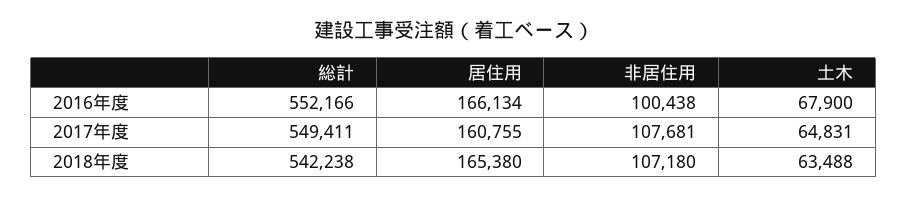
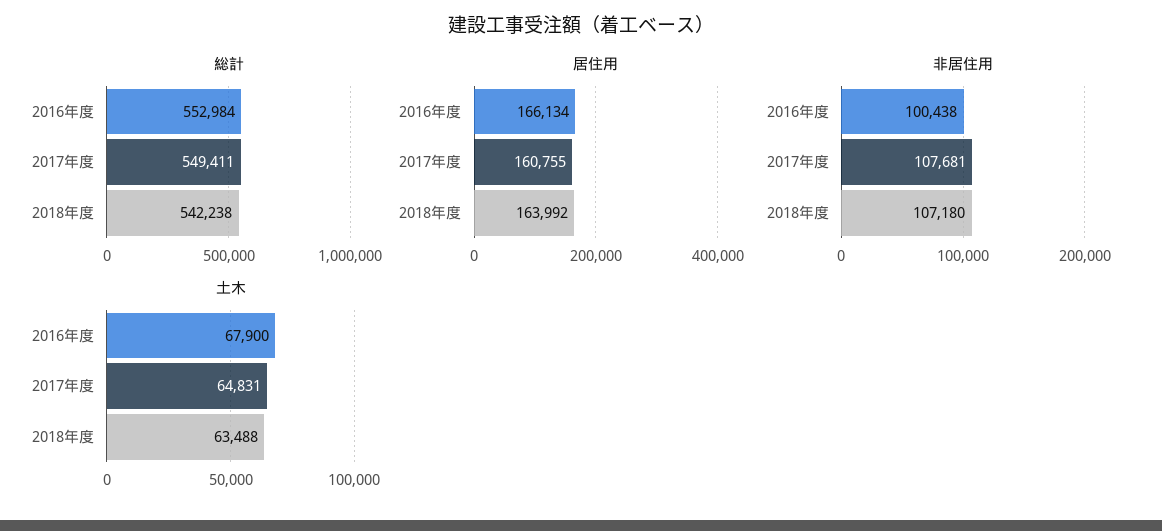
  {
    "総計": {
-     "2016年度": 552166,
+     "2016年度": 552984,
      "2017年度": 549411,
      "2018年度": 542238
    },
    "居住用": {
      "2016年度": 166134,
      "2017年度": 160755,
-     "2018年度": 165380
+     "2018年度": 163992
    },
    "非居住用": {
      "2016年度": 100438,
      "2017年度": 107681,
      "2018年度": 107180
    },
    "土木": {
      "2016年度": 67900,
      "2017年度": 64831,
      "2018年度": 63488
    }
  }

